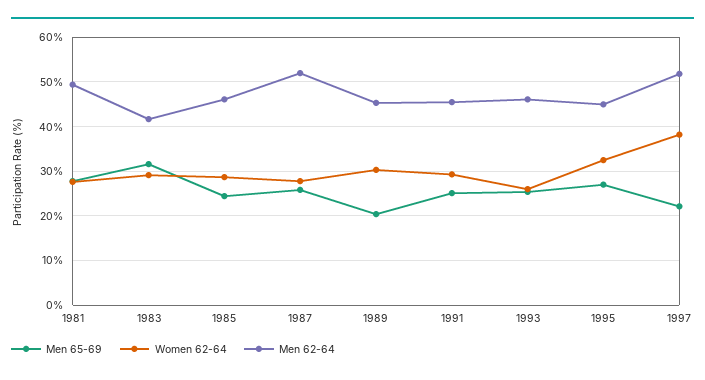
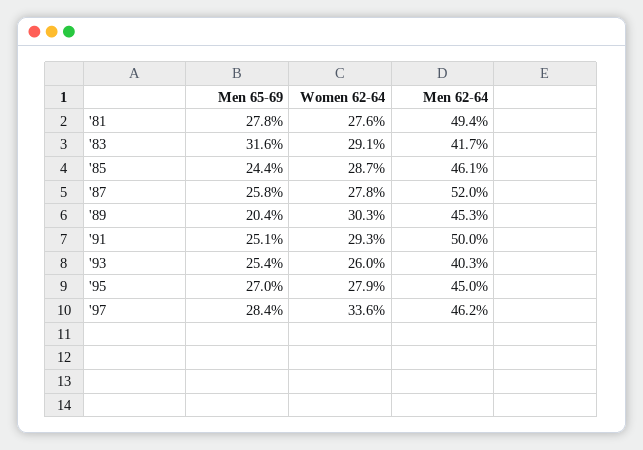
  {
    "Men 65-69": {
      "1981": 27.8,
      "1983": 31.6,
      "1985": 24.4,
      "1987": 25.8,
      "1989": 20.4,
      "1991": 25.1,
      "1993": 25.4,
      "1995": 27,
-     "1997": 22
+     "1997": 28.4
    },
    "Women 62-64": {
      "1981": 27.6,
      "1983": 29.1,
      "1985": 28.7,
      "1987": 27.8,
      "1989": 30.3,
      "1991": 29.3,
      "1993": 26,
-     "1995": 32,
+     "1995": 27.9,
-     "1997": 38
+     "1997": 33.6
    },
    "Men 62-64": {
      "1981": 49.4,
      "1983": 41.7,
      "1985": 46.1,
      "1987": 52,
      "1989": 45.3,
-     "1991": 46,
+     "1991": 50,
-     "1993": 46,
+     "1993": 40.3,
      "1995": 45,
-     "1997": 52
+     "1997": 46.2
    }
  }

